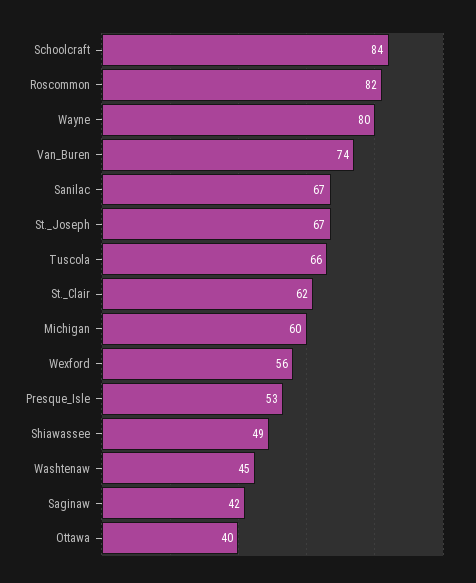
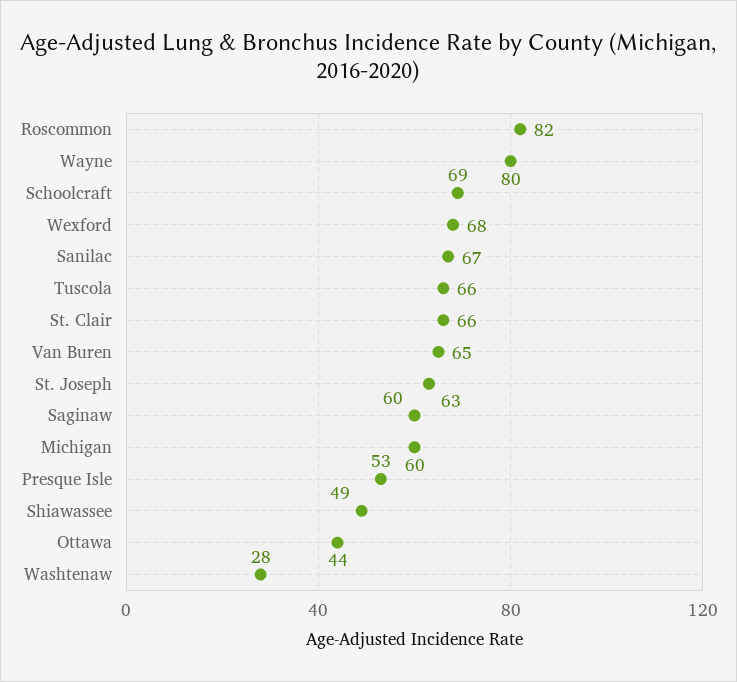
  {
-   "Schoolcraft": 84,
+   "Schoolcraft": 69,
    "Roscommon": 82,
    "Wayne": 80,
-   "Van_Buren": 74,
+   "Van_Buren": 65,
    "Sanilac": 67,
-   "St._Joseph": 67,
+   "St._Joseph": 63,
    "Tuscola": 66,
-   "St._Clair": 62,
+   "St._Clair": 66,
    "Michigan": 60,
-   "Wexford": 56,
+   "Wexford": 68,
    "Presque_Isle": 53,
    "Shiawassee": 49,
-   "Washtenaw": 45,
+   "Washtenaw": 28,
-   "Saginaw": 42,
+   "Saginaw": 60,
-   "Ottawa": 40
+   "Ottawa": 44
  }

